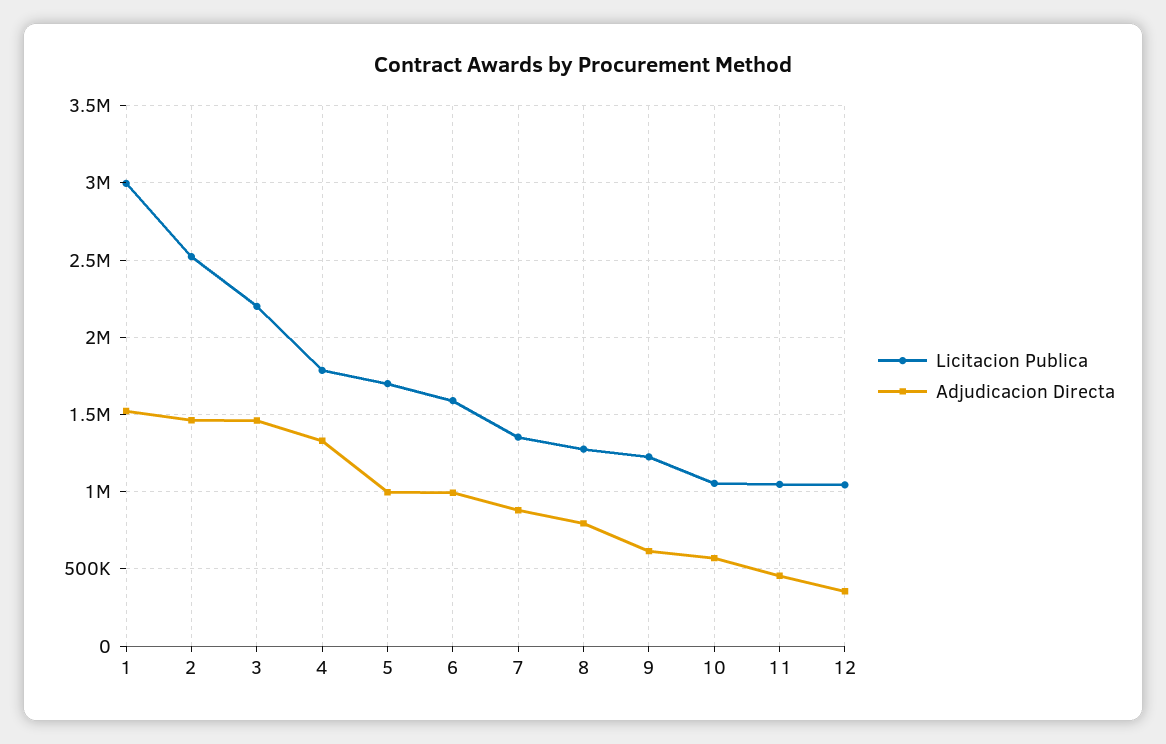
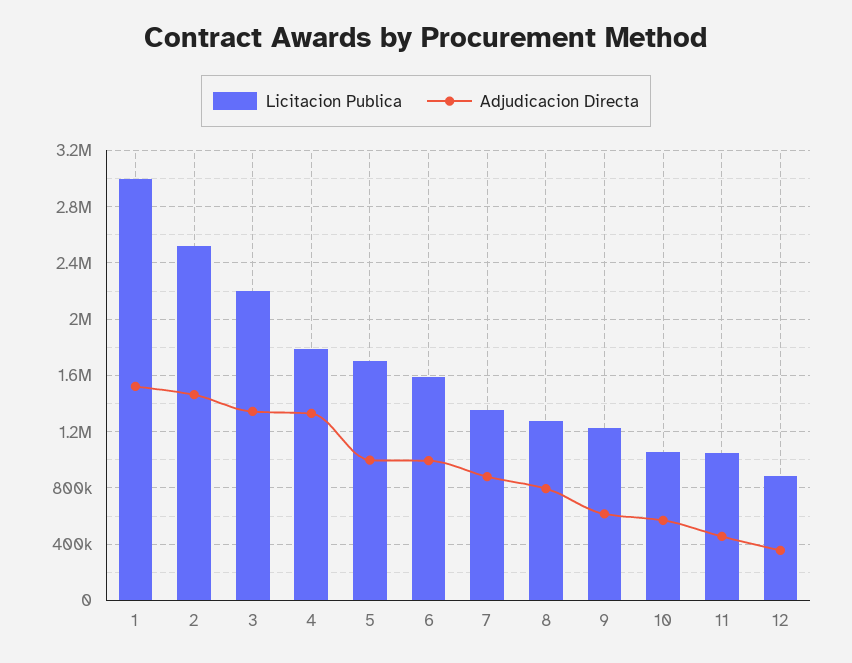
  {
    "Licitacion Publica": {
      "1": 3000000,
      "2": 2500000,
      "3": 2200000,
      "4": 1800000,
      "5": 1700000,
      "6": 1600000,
      "7": 1350000,
      "8": 1300000,
      "9": 1250000,
      "10": 1050000,
      "11": 1050000,
-     "12": 1050000
+     "12": 900000
    },
    "Adjudicacion Directa": {
      "1": 1500000,
      "2": 1450000,
-     "3": 1450000,
+     "3": 1350000,
      "4": 1350000,
      "5": 1000000,
      "6": 1000000,
      "7": 900000,
      "8": 800000,
      "9": 600000,
      "10": 550000,
      "11": 450000,
      "12": 350000
    }
  }

